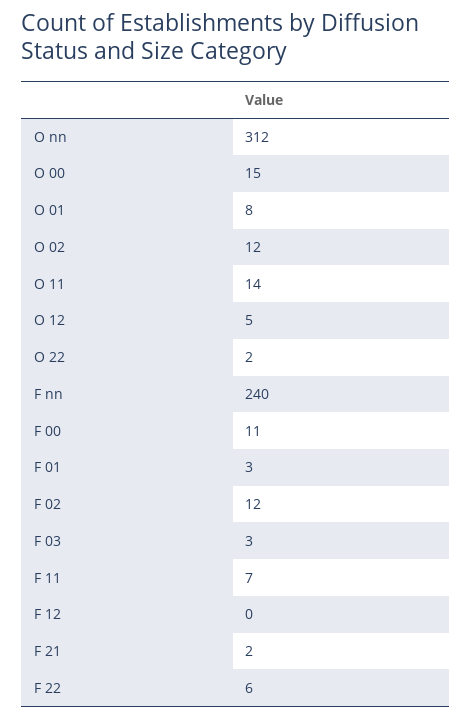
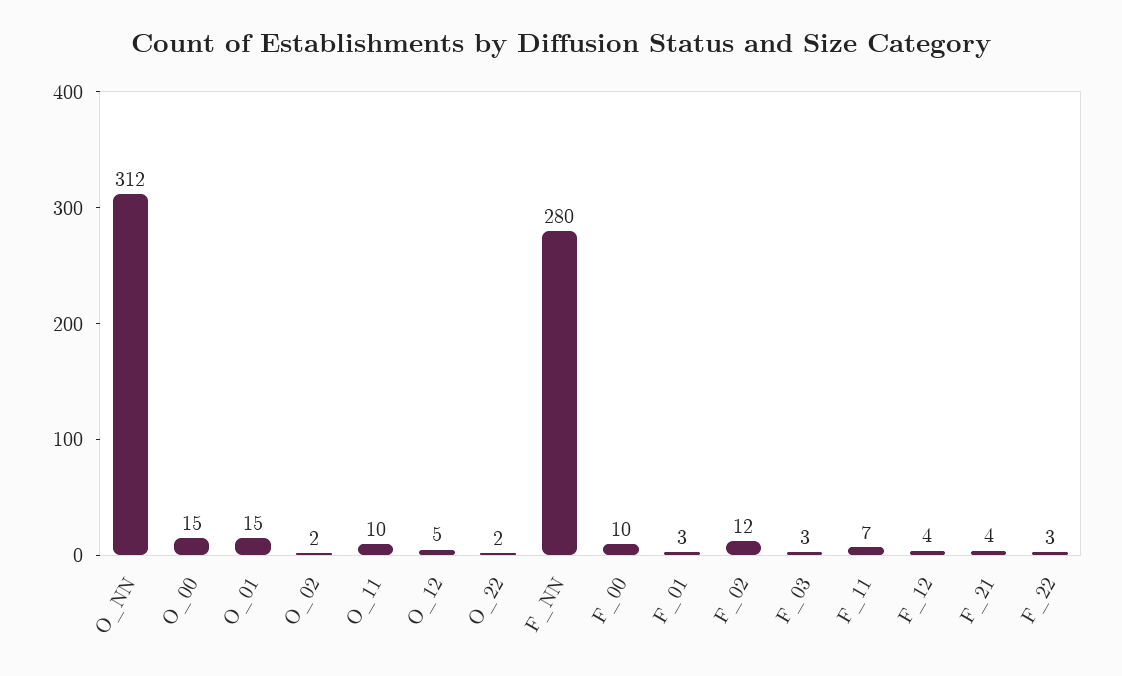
  {
    "O nn": 312,
    "O 00": 15,
-   "O 01": 8,
+   "O 01": 15,
-   "O 02": 12,
+   "O 02": 2,
-   "O 11": 14,
+   "O 11": 10,
    "O 12": 5,
    "O 22": 2,
-   "F nn": 240,
+   "F nn": 280,
-   "F 00": 11,
+   "F 00": 10,
    "F 01": 3,
    "F 02": 12,
    "F 03": 3,
    "F 11": 7,
-   "F 12": 0,
+   "F 12": 4,
-   "F 21": 2,
+   "F 21": 4,
-   "F 22": 6
+   "F 22": 3
  }

